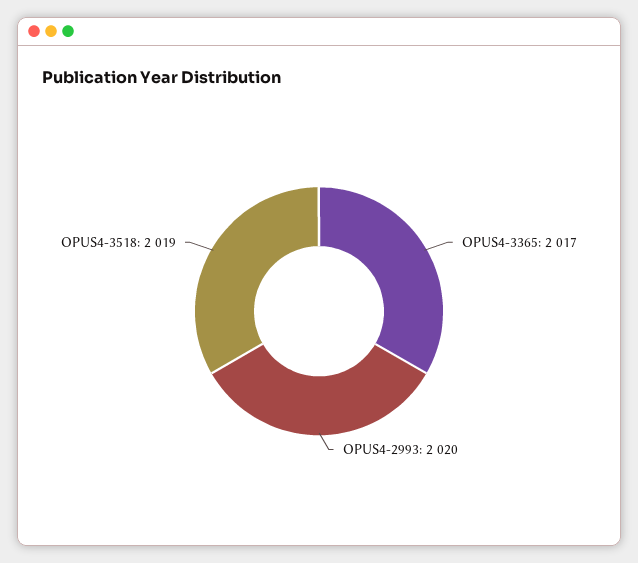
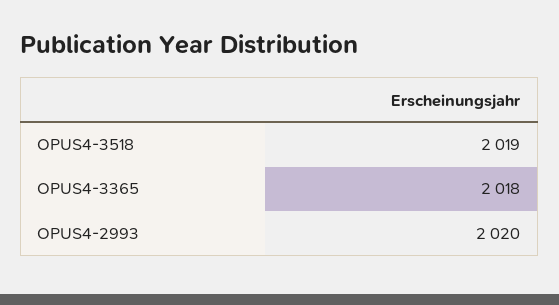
  {
-   "OPUS4-3365": 2017,
+   "OPUS4-3365": 2018,
    "OPUS4-2993": 2020,
    "OPUS4-3518": 2019
  }

